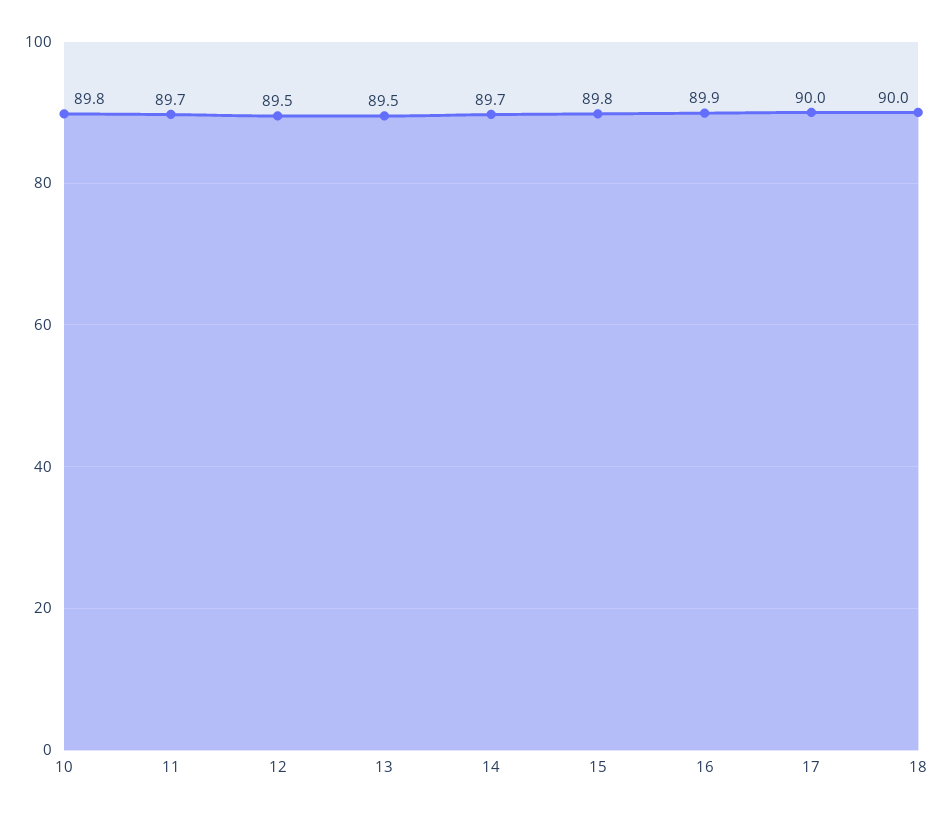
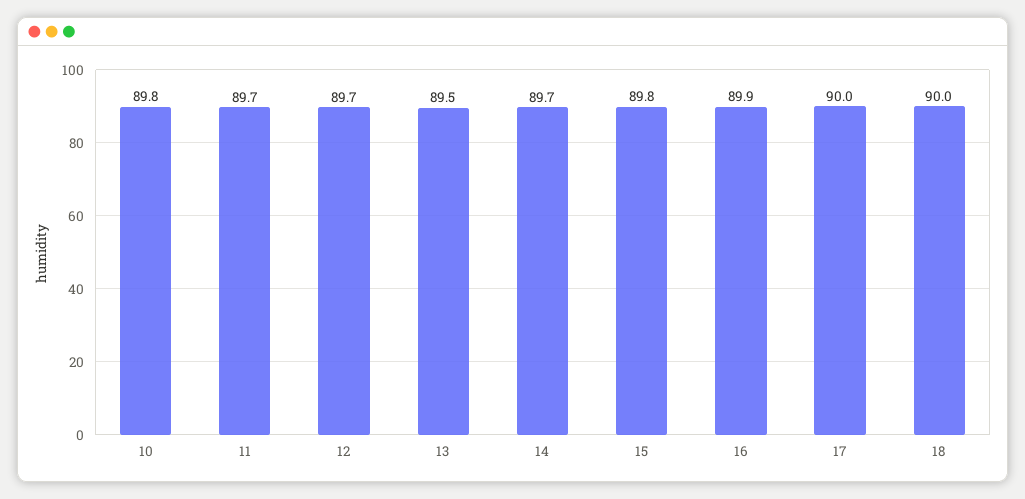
  {
    "10": 89.8,
    "11": 89.7,
-   "12": 89.5,
+   "12": 89.7,
    "13": 89.5,
    "14": 89.7,
    "15": 89.8,
    "16": 89.9,
    "17": 90,
    "18": 90
  }

